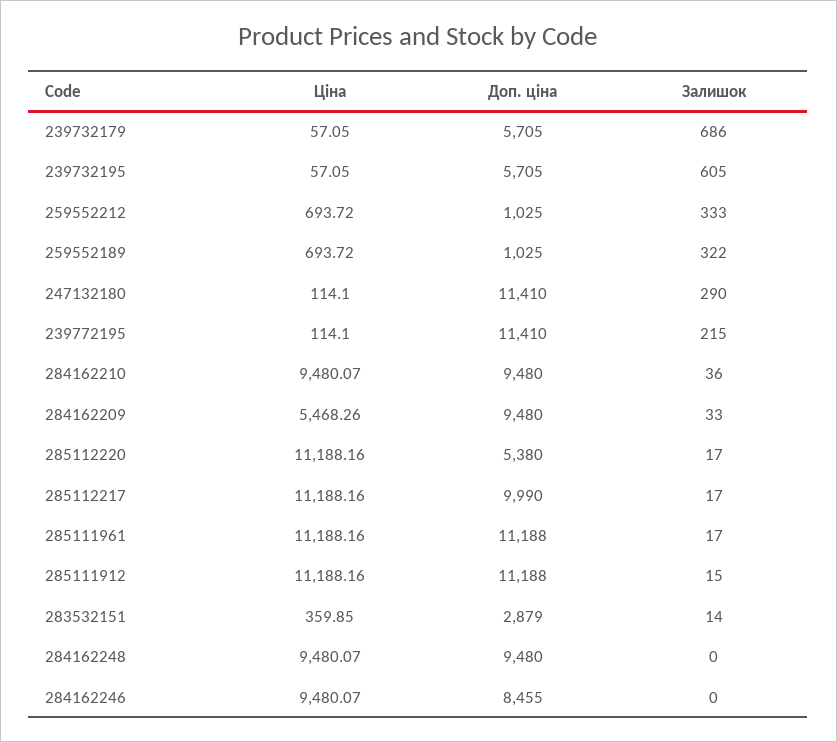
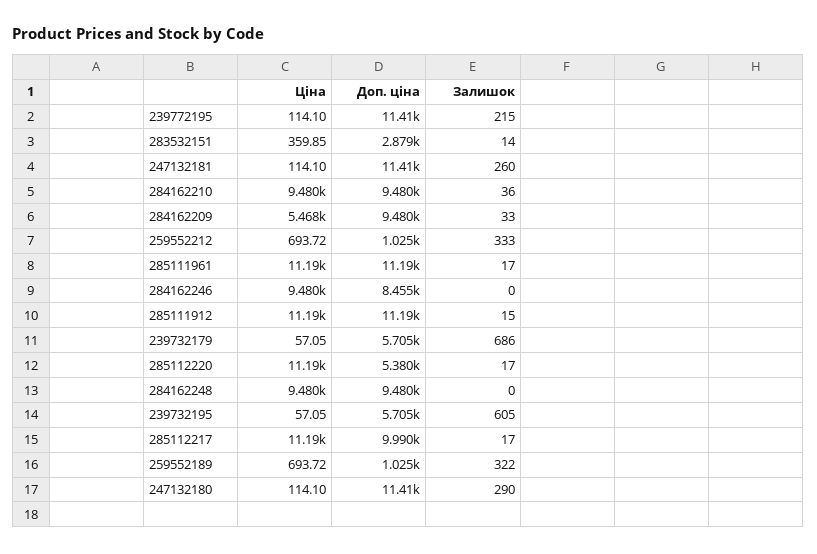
  {
    "Ціна": {
      "239732179": 57.05,
      "239732195": 57.05,
      "259552212": 693.72,
      "259552189": 693.72,
      "247132180": 114.1,
      "239772195": 114.1,
      "284162210": 9480.07,
      "284162209": 5468.26,
      "285112220": 11188.16,
      "285112217": 11188.16,
      "285111961": 11188.16,
      "285111912": 11188.16,
      "283532151": 359.85,
      "284162248": 9480.07,
-     "284162246": 9480.07
+     "284162246": 9480.07,
+     "247132181": 114.1
    },
    "Доп. ціна": {
      "239732179": 5705,
      "239732195": 5705,
      "259552212": 1025,
      "259552189": 1025,
      "247132180": 11410,
      "239772195": 11410,
      "284162210": 9480,
      "284162209": 9480,
      "285112220": 5380,
      "285112217": 9990,
      "285111961": 11188,
      "285111912": 11188,
      "283532151": 2879,
      "284162248": 9480,
-     "284162246": 8455
+     "284162246": 8455,
+     "247132181": 11410
    },
    "Залишок": {
      "239732179": 686,
      "239732195": 605,
      "259552212": 333,
      "259552189": 322,
      "247132180": 290,
      "239772195": 215,
      "284162210": 36,
      "284162209": 33,
      "285112220": 17,
      "285112217": 17,
      "285111961": 17,
      "285111912": 15,
      "283532151": 14,
      "284162248": 0,
-     "284162246": 0
+     "284162246": 0,
+     "247132181": 260
    }
  }

